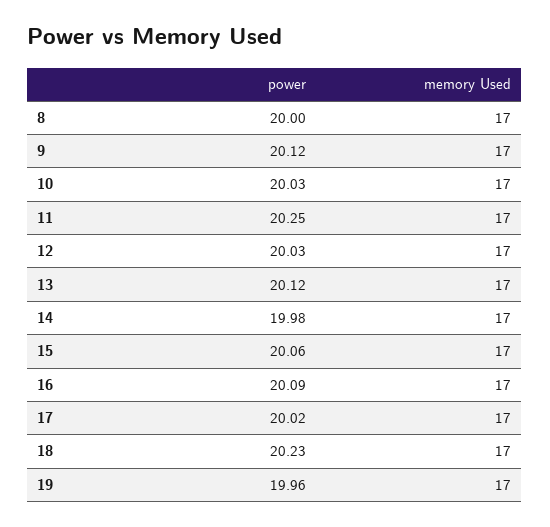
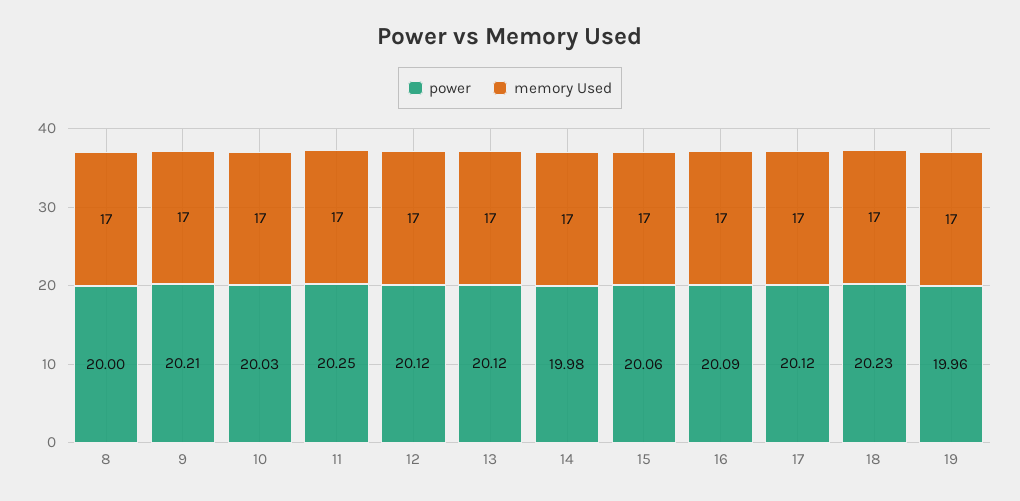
  {
    "power": {
      "8": 20,
-     "9": 20.12,
+     "9": 20.21,
      "10": 20.03,
      "11": 20.25,
-     "12": 20.03,
+     "12": 20.12,
      "13": 20.12,
      "14": 19.98,
      "15": 20.06,
      "16": 20.09,
-     "17": 20.02,
+     "17": 20.12,
      "18": 20.23,
      "19": 19.96
    },
    "memory Used": {
      "8": 17,
      "9": 17,
      "10": 17,
      "11": 17,
      "12": 17,
      "13": 17,
      "14": 17,
      "15": 17,
      "16": 17,
      "17": 17,
      "18": 17,
      "19": 17
    }
  }

